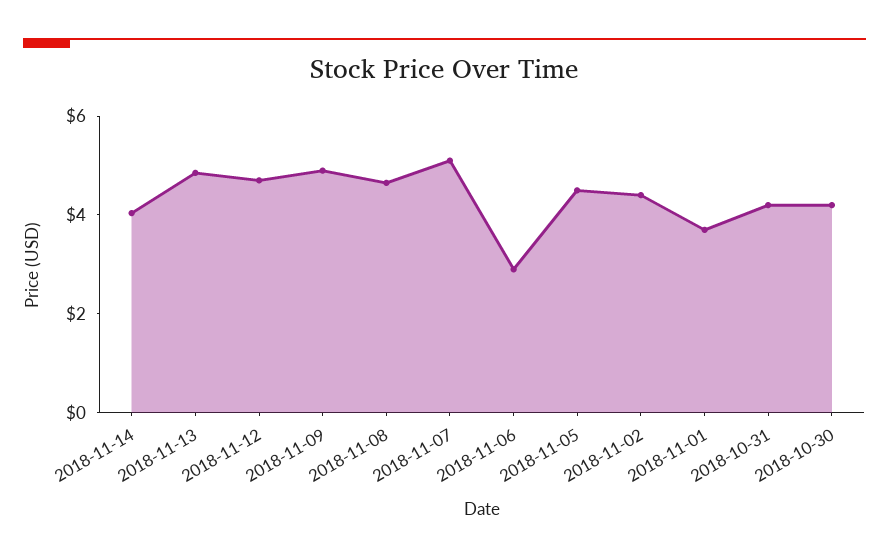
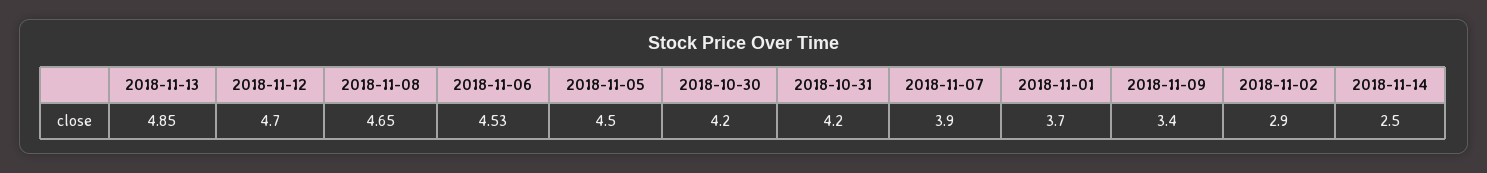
  {
-   "2018-11-14": 4,
+   "2018-11-14": 2.5,
    "2018-11-13": 4.85,
    "2018-11-12": 4.7,
-   "2018-11-09": 5,
+   "2018-11-09": 3.4,
    "2018-11-08": 4.65,
-   "2018-11-07": 5,
+   "2018-11-07": 3.9,
-   "2018-11-06": 3,
+   "2018-11-06": 4.53,
    "2018-11-05": 4.5,
-   "2018-11-02": 4.5,
+   "2018-11-02": 2.9,
    "2018-11-01": 3.7,
    "2018-10-31": 4.2,
    "2018-10-30": 4.2
  }

